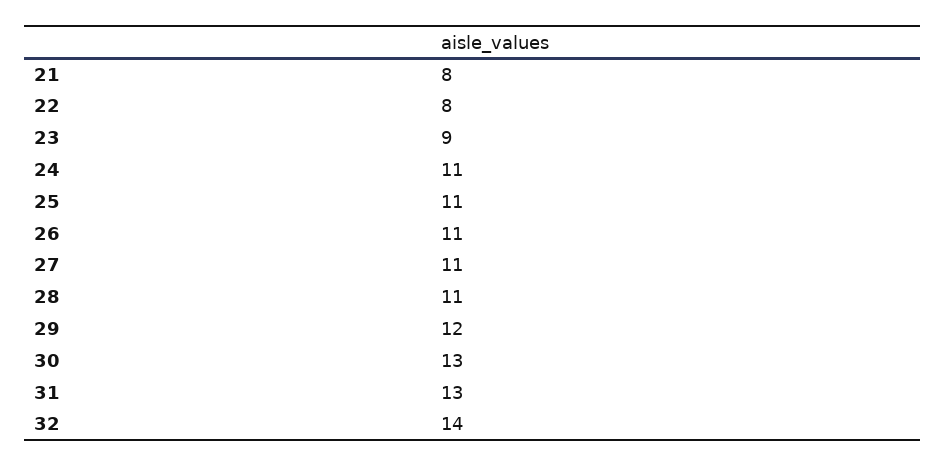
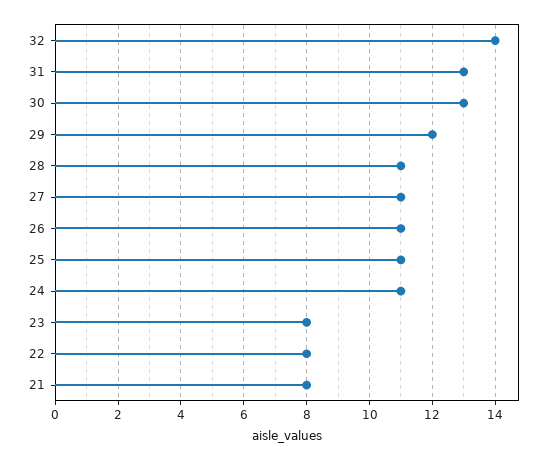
  {
    "21": 8,
    "22": 8,
-   "23": 9,
+   "23": 8,
    "24": 11,
    "25": 11,
    "26": 11,
    "27": 11,
    "28": 11,
    "29": 12,
    "30": 13,
    "31": 13,
    "32": 14
  }

